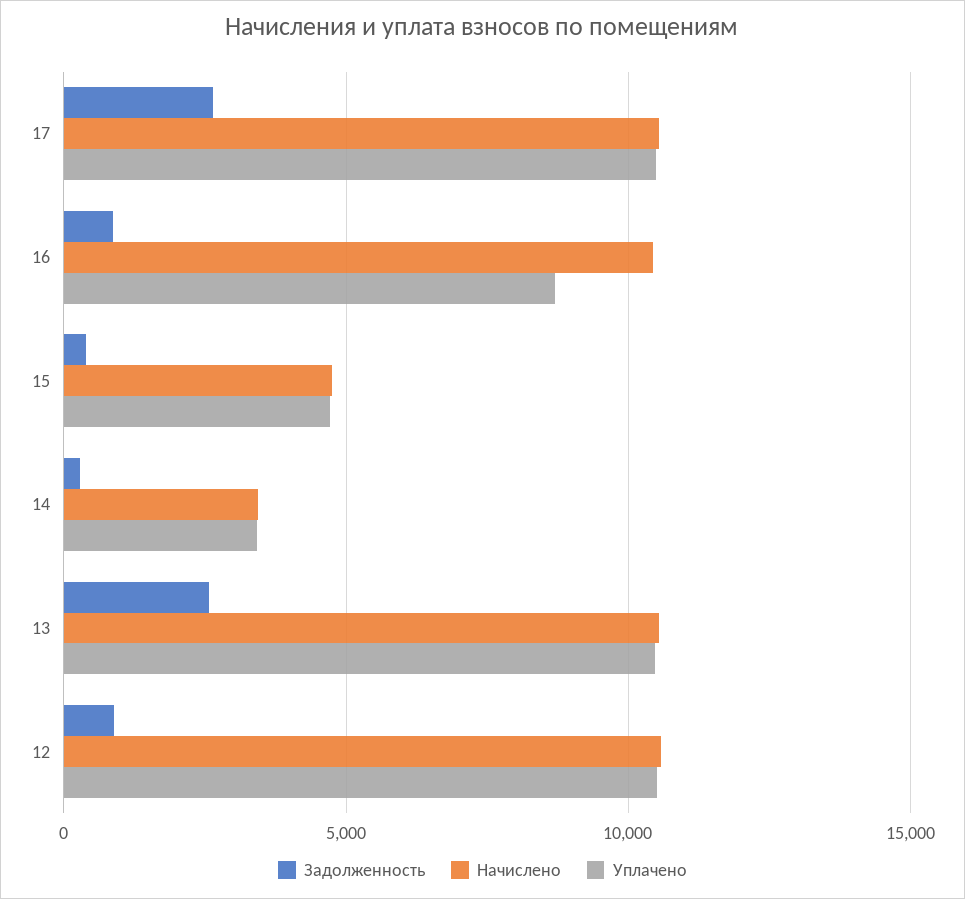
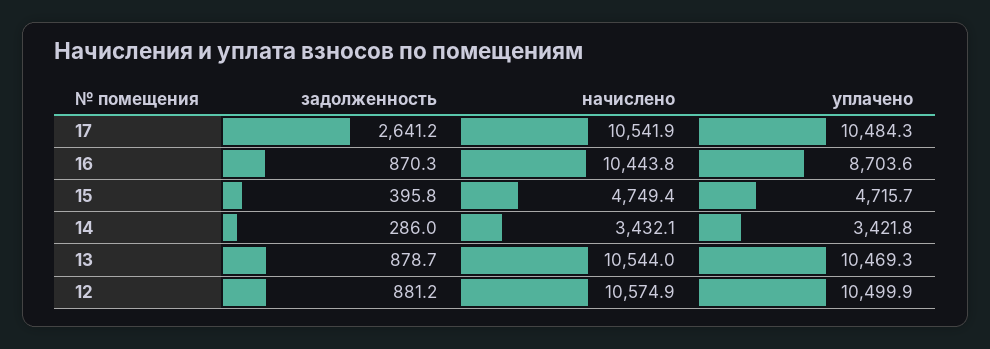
  {
    "Задолженность": {
      "17": 2641.2,
      "16": 870.3,
      "15": 395.8,
      "14": 286,
-     "13": 2500,
+     "13": 878.7,
      "12": 881.2
    },
    "Начислено": {
      "17": 10541.9,
      "16": 10443.8,
      "15": 4749.4,
      "14": 3432.1,
      "13": 10544,
      "12": 10574.9
    },
    "Уплачено": {
      "17": 10484.3,
      "16": 8703.6,
      "15": 4715.7,
      "14": 3421.8,
      "13": 10469.3,
      "12": 10499.9
    }
  }

